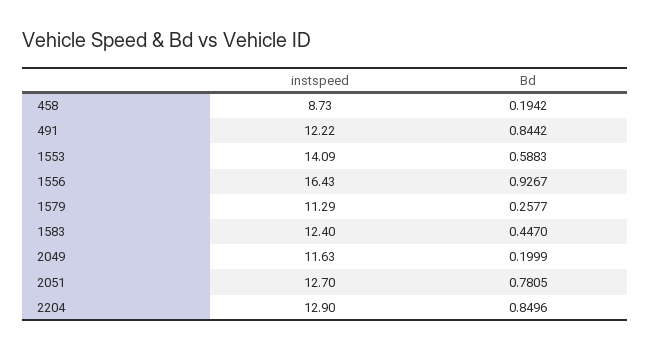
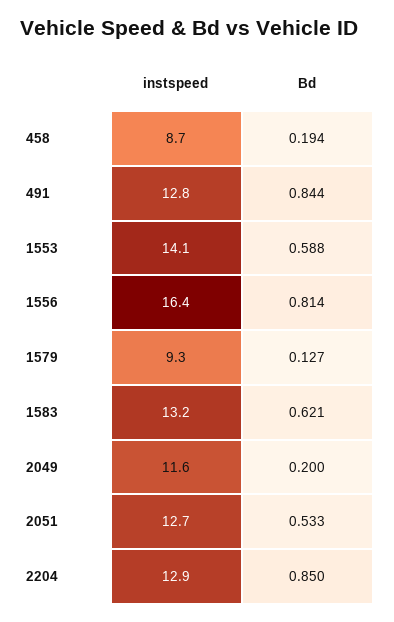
  {
    "instspeed": {
      "458": 8.73,
-     "491": 12.22,
+     "491": 12.8,
      "1553": 14.09,
      "1556": 16.43,
-     "1579": 11.29,
+     "1579": 9.3,
-     "1583": 12.4,
+     "1583": 13.2,
      "2049": 11.63,
      "2051": 12.7,
      "2204": 12.9
    },
    "Bd": {
      "458": 0.1942,
      "491": 0.8442,
      "1553": 0.5883,
-     "1556": 0.9267,
+     "1556": 0.814,
-     "1579": 0.2577,
+     "1579": 0.127,
-     "1583": 0.447,
+     "1583": 0.621,
      "2049": 0.1999,
-     "2051": 0.7805,
+     "2051": 0.533,
      "2204": 0.8496
    }
  }

